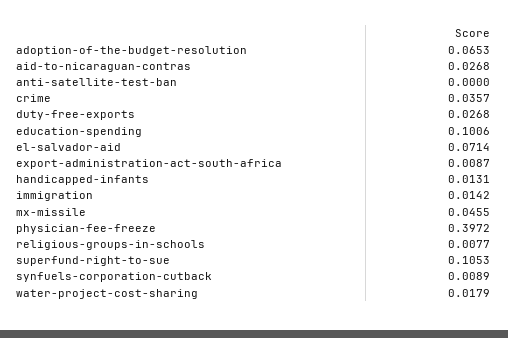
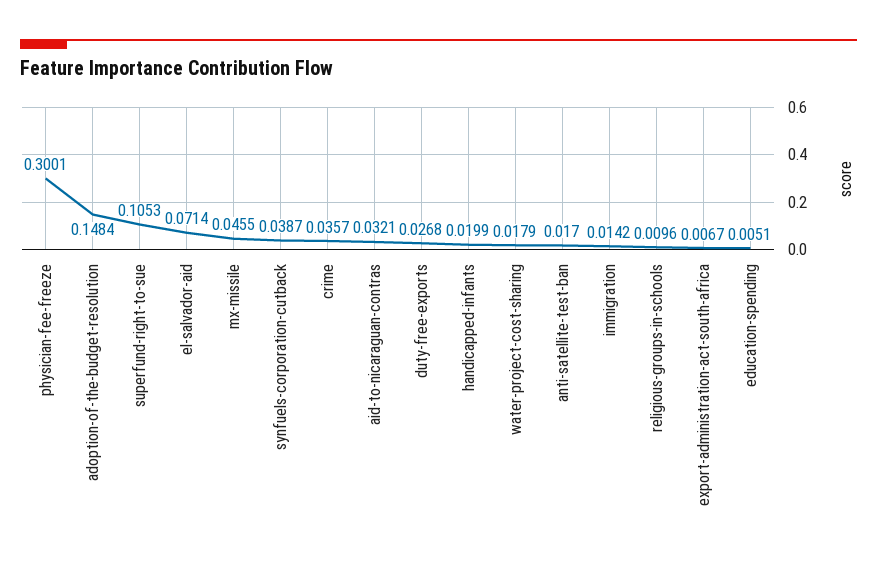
  {
-   "adoption-of-the-budget-resolution": 0.0653,
+   "adoption-of-the-budget-resolution": 0.1484,
-   "aid-to-nicaraguan-contras": 0.0268,
+   "aid-to-nicaraguan-contras": 0.0321,
-   "anti-satellite-test-ban": 0,
+   "anti-satellite-test-ban": 0.017,
    "crime": 0.0357,
    "duty-free-exports": 0.0268,
-   "education-spending": 0.1006,
+   "education-spending": 0.0051,
    "el-salvador-aid": 0.0714,
-   "export-administration-act-south-africa": 0.0087,
+   "export-administration-act-south-africa": 0.0067,
-   "handicapped-infants": 0.0131,
+   "handicapped-infants": 0.0199,
    "immigration": 0.0142,
    "mx-missile": 0.0455,
-   "physician-fee-freeze": 0.3972,
+   "physician-fee-freeze": 0.3001,
-   "religious-groups-in-schools": 0.0077,
+   "religious-groups-in-schools": 0.0096,
    "superfund-right-to-sue": 0.1053,
-   "synfuels-corporation-cutback": 0.0089,
+   "synfuels-corporation-cutback": 0.0387,
    "water-project-cost-sharing": 0.0179
  }

